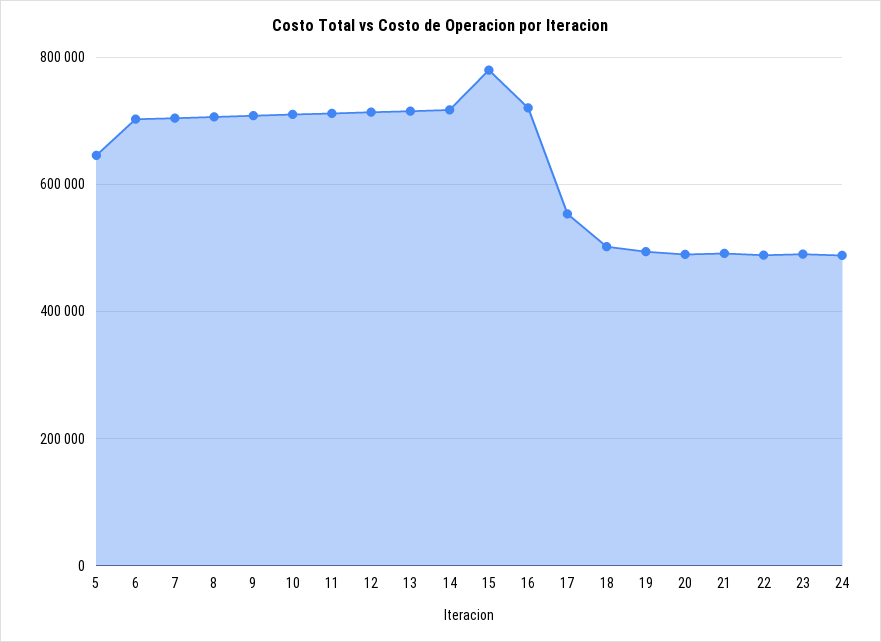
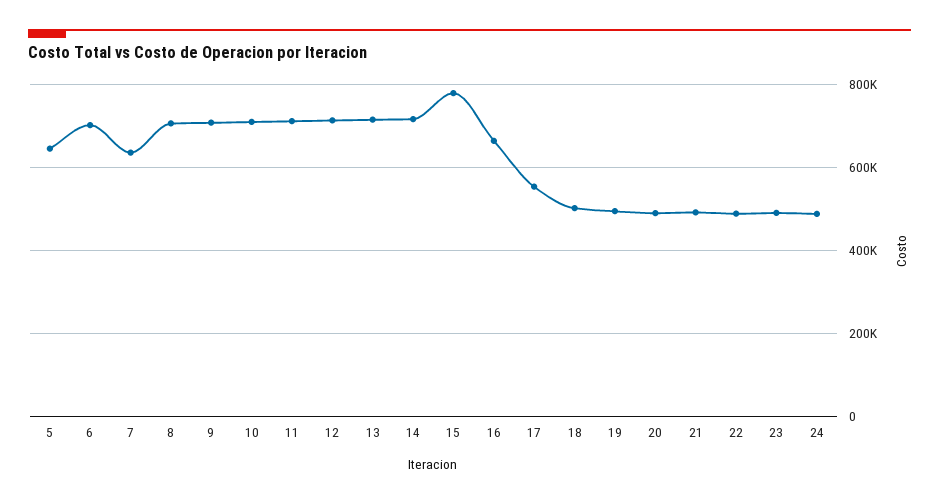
  {
    "5": 640000,
    "6": 700000,
-   "7": 700000,
+   "7": 640000,
    "8": 700000,
    "9": 700000,
    "10": 720000,
    "11": 720000,
    "12": 720000,
    "13": 720000,
    "14": 720000,
    "15": 780000,
-   "16": 720000,
+   "16": 660000,
    "17": 560000,
    "18": 500000,
    "19": 500000,
    "20": 500000,
    "21": 500000,
    "22": 480000,
    "23": 500000,
    "24": 480000
  }

